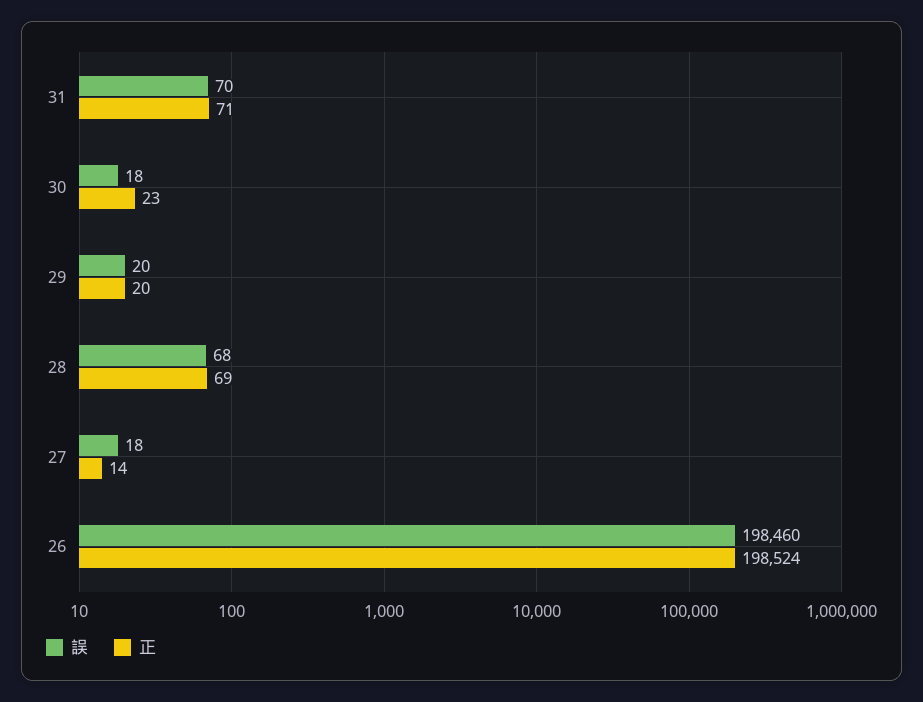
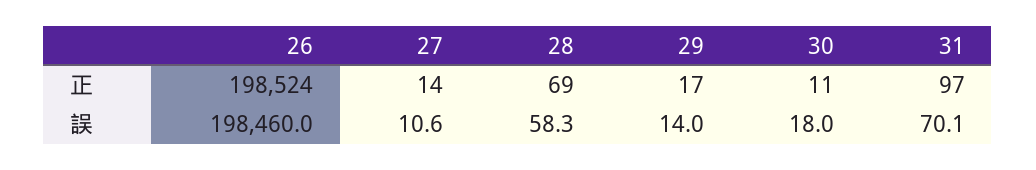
  {
    "誤": {
      "31": 70.1,
      "30": 18,
-     "29": 20,
+     "29": 14,
-     "28": 68,
+     "28": 58.3,
-     "27": 18,
+     "27": 10.6,
      "26": 198460
    },
    "正": {
-     "31": 71,
+     "31": 97,
-     "30": 23,
+     "30": 11,
-     "29": 20,
+     "29": 17,
      "28": 69,
      "27": 14,
      "26": 198524
    }
  }

